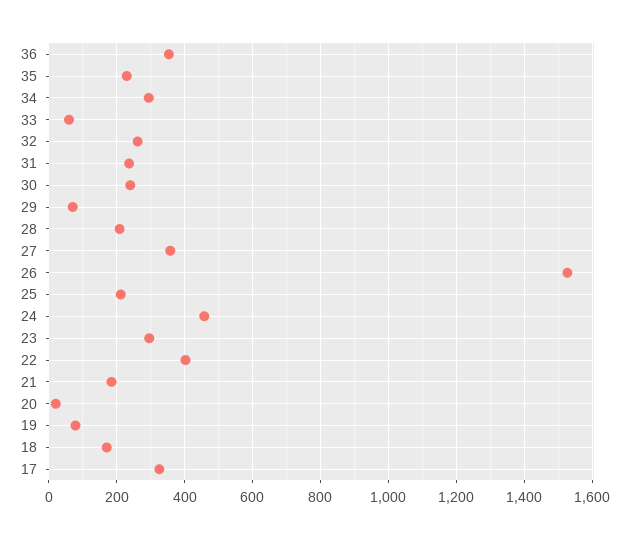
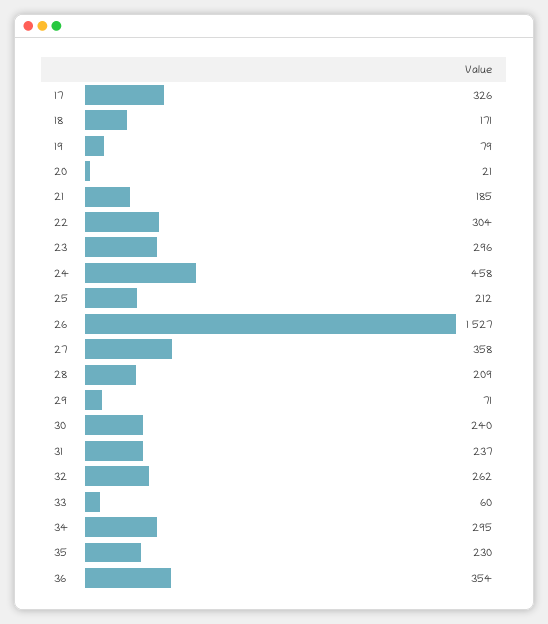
  {
    "36": 354,
    "35": 230,
    "34": 295,
    "33": 60,
    "32": 262,
    "31": 237,
    "30": 240,
    "29": 71,
    "28": 209,
    "27": 358,
    "26": 1527,
    "25": 212,
    "24": 458,
    "23": 296,
-   "22": 400,
+   "22": 304,
    "21": 185,
    "20": 21,
    "19": 79,
    "18": 171,
    "17": 326
  }

